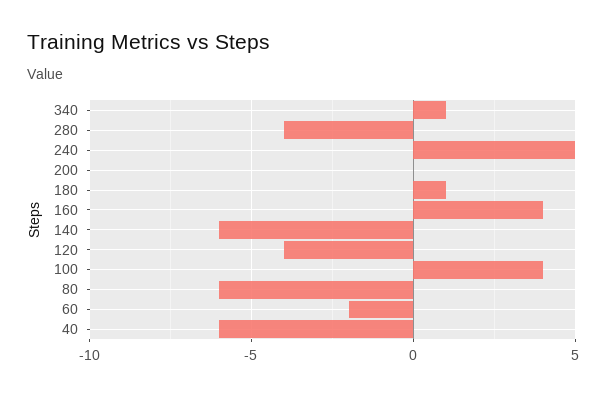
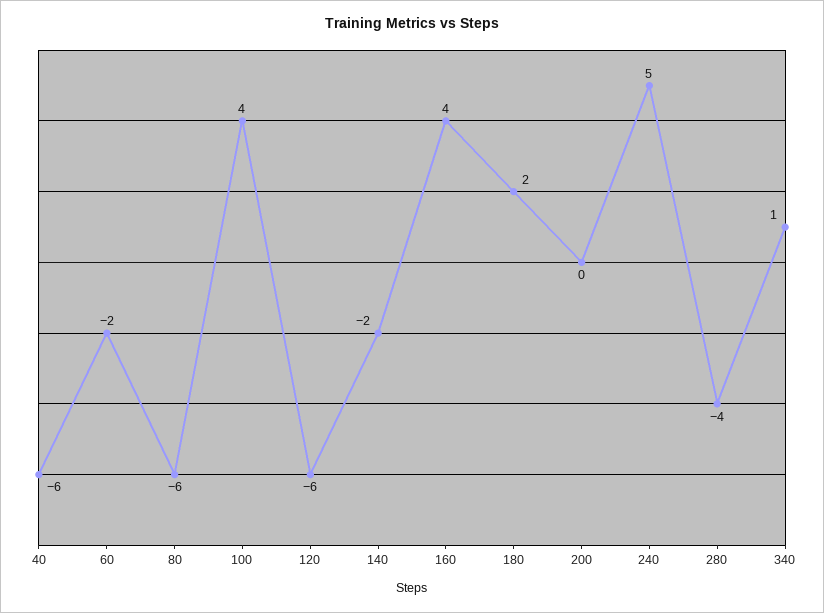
  {
    "340": 1,
    "280": -4,
    "240": 5,
    "200": 0,
-   "180": 1,
+   "180": 2,
    "160": 4,
-   "140": -6,
+   "140": -2,
-   "120": -4,
+   "120": -6,
    "100": 4,
    "80": -6,
    "60": -2,
    "40": -6
  }

